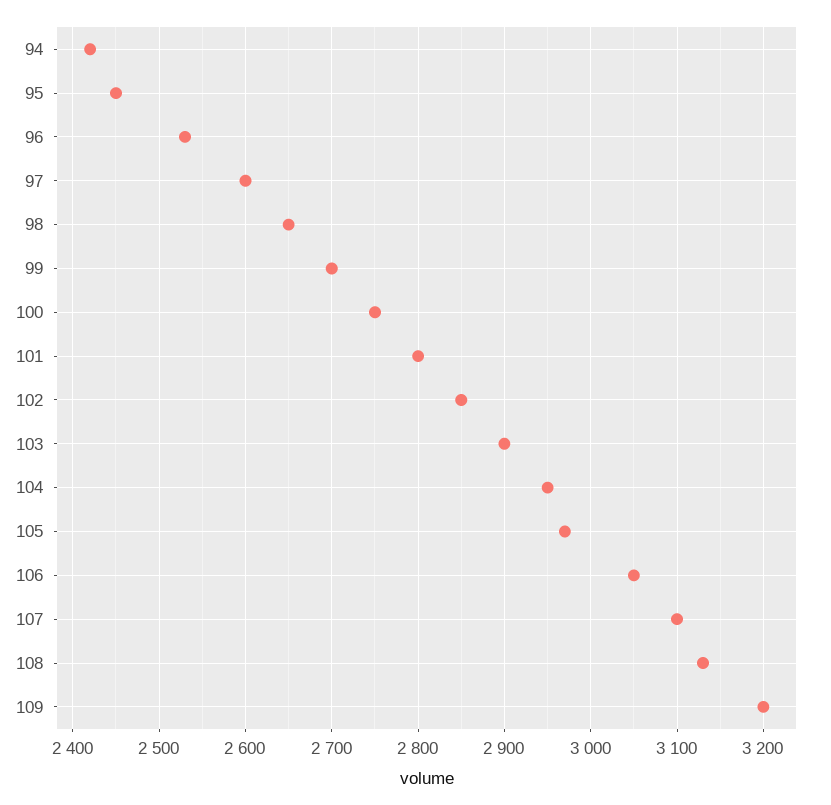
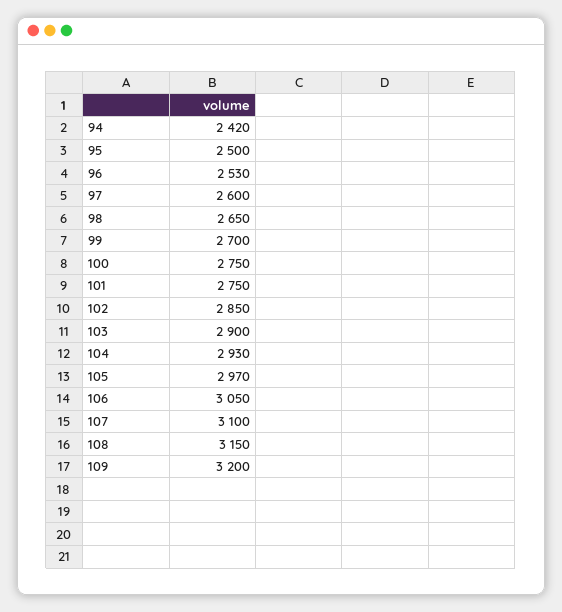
  {
    "94": 2420,
-   "95": 2450,
+   "95": 2500,
    "96": 2530,
    "97": 2600,
    "98": 2650,
    "99": 2700,
    "100": 2750,
-   "101": 2800,
+   "101": 2750,
    "102": 2850,
    "103": 2900,
-   "104": 2950,
+   "104": 2930,
    "105": 2970,
    "106": 3050,
    "107": 3100,
-   "108": 3130,
+   "108": 3150,
    "109": 3200
  }

